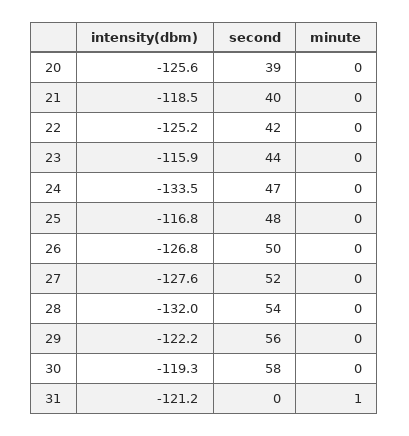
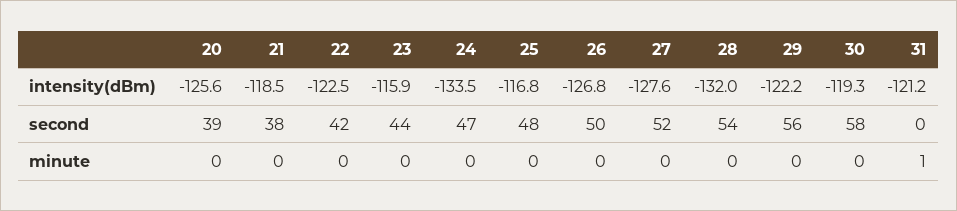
  {
    "intensity(dbm)": {
      "20": -125.6,
      "21": -118.5,
-     "22": -125.2,
+     "22": -122.5,
      "23": -115.9,
      "24": -133.5,
      "25": -116.8,
      "26": -126.8,
      "27": -127.6,
      "28": -132,
      "29": -122.2,
      "30": -119.3,
      "31": -121.2
    },
    "second": {
      "20": 39,
-     "21": 40,
+     "21": 38,
      "22": 42,
      "23": 44,
      "24": 47,
      "25": 48,
      "26": 50,
      "27": 52,
      "28": 54,
      "29": 56,
      "30": 58,
      "31": 0
    },
    "minute": {
      "20": 0,
      "21": 0,
      "22": 0,
      "23": 0,
      "24": 0,
      "25": 0,
      "26": 0,
      "27": 0,
      "28": 0,
      "29": 0,
      "30": 0,
      "31": 1
    }
  }

